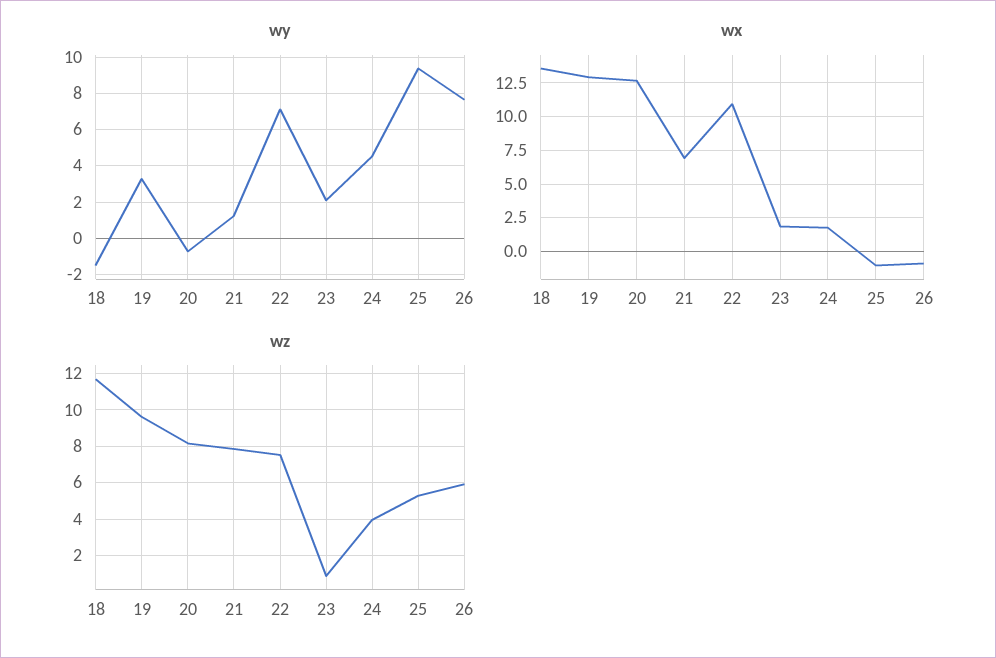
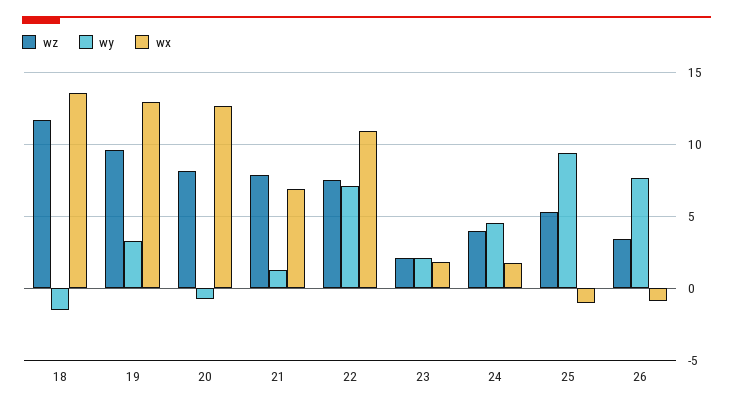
  {
    "wy": {
      "18": -1.5,
      "19": 3.5,
      "20": -0.5,
      "21": 1,
      "22": 7,
      "23": 2,
      "24": 4.5,
      "25": 9.5,
      "26": 7.5
    },
    "wx": {
      "18": 13.5,
      "19": 13,
      "20": 12.5,
      "21": 7,
      "22": 11,
      "23": 2,
      "24": 2,
      "25": -1,
      "26": -1
    },
    "wz": {
      "18": 11.5,
      "19": 9.5,
      "20": 8,
      "21": 8,
      "22": 7.5,
-     "23": 1,
+     "23": 2,
      "24": 4,
      "25": 5.5,
-     "26": 6
+     "26": 3.5
    }
  }

